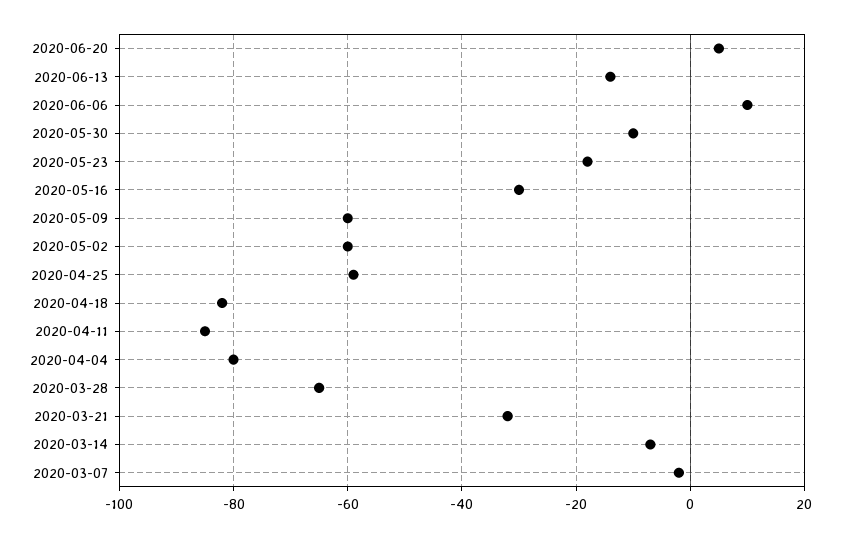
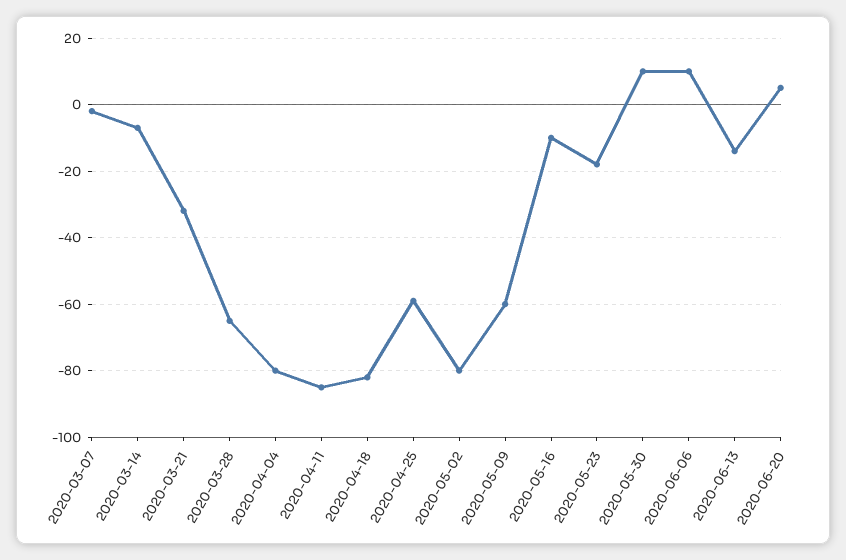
  {
    "2020-06-20": 5,
    "2020-06-13": -15,
    "2020-06-06": 10,
-   "2020-05-30": -10,
+   "2020-05-30": 10,
    "2020-05-23": -20,
-   "2020-05-16": -30,
+   "2020-05-16": -10,
    "2020-05-09": -60,
-   "2020-05-02": -60,
+   "2020-05-02": -80,
    "2020-04-25": -60,
    "2020-04-18": -80,
    "2020-04-11": -85,
    "2020-04-04": -80,
    "2020-03-28": -65,
    "2020-03-21": -30,
    "2020-03-14": -5,
    "2020-03-07": 0
  }

